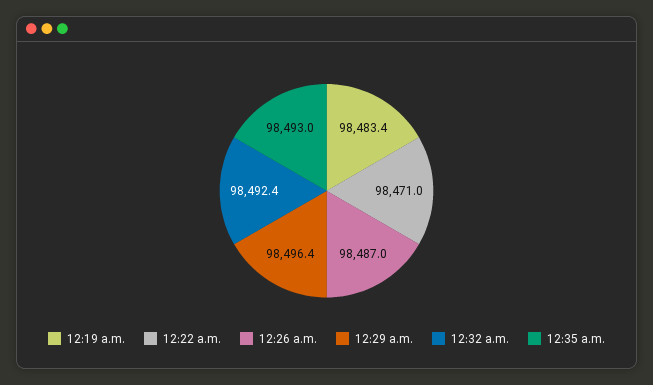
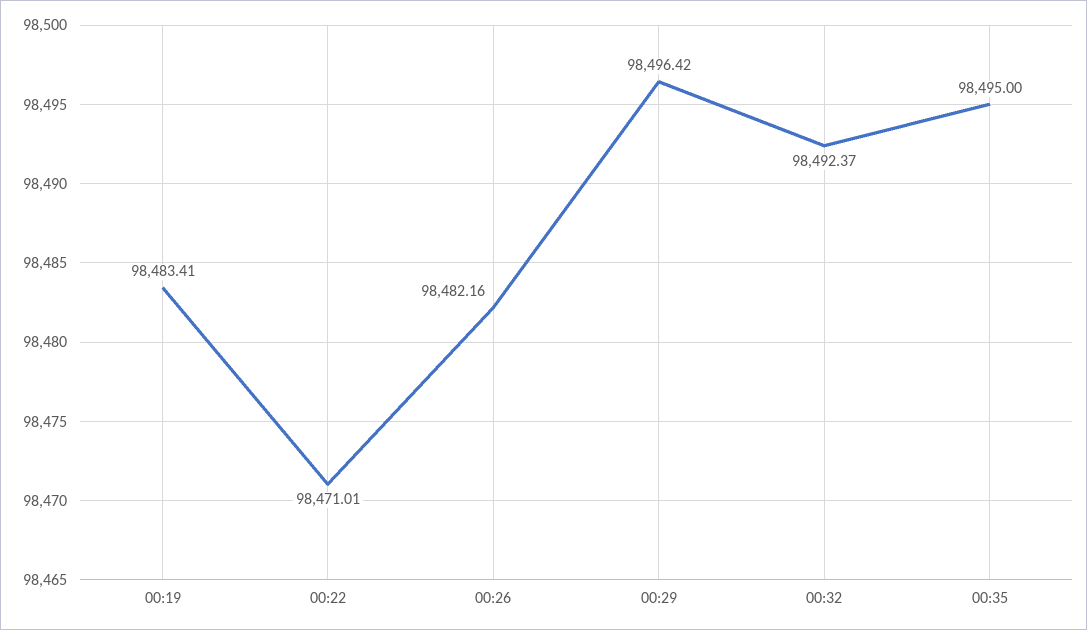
  {
    "12:19 a.m.": 98483.41,
    "12:22 a.m.": 98471.01,
-   "12:26 a.m.": 98487,
+   "12:26 a.m.": 98482.16,
    "12:29 a.m.": 98496.42,
    "12:32 a.m.": 98492.37,
-   "12:35 a.m.": 98493
+   "12:35 a.m.": 98495
  }

